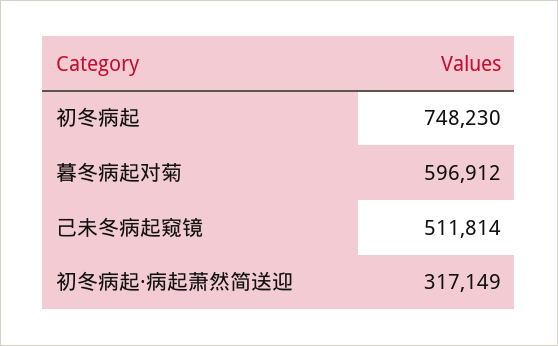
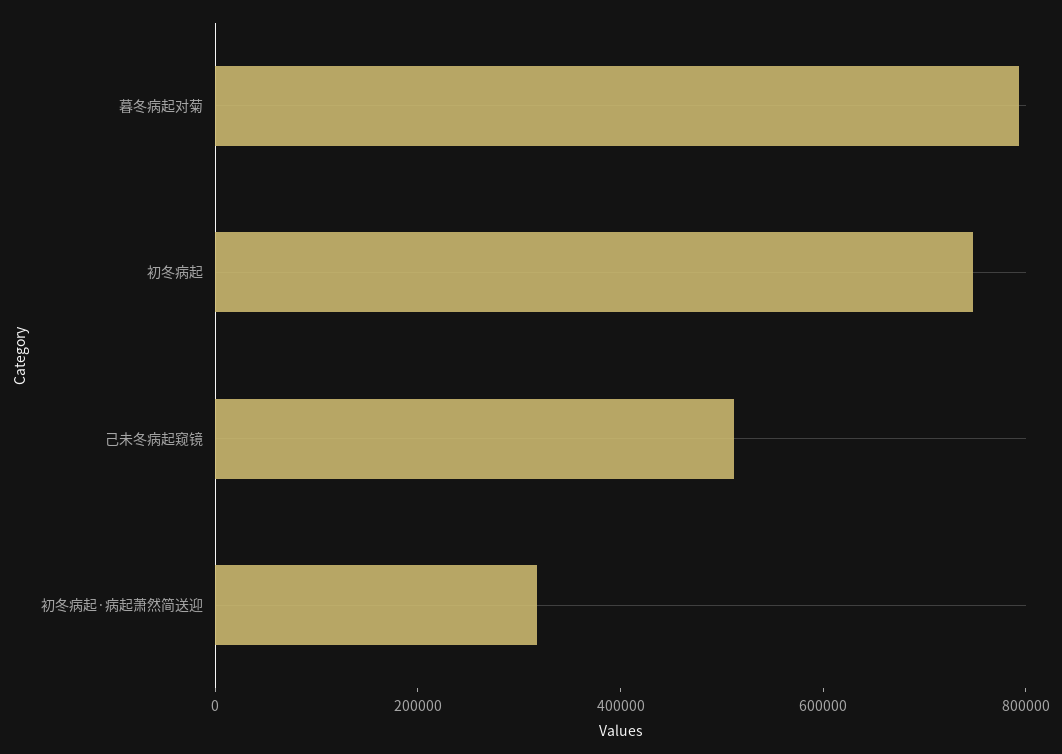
  {
    "初冬病起": 748230,
-   "暮冬病起对菊": 596912,
+   "暮冬病起对菊": 800000,
    "己未冬病起窥镜": 511814,
    "初冬病起·病起萧然简送迎": 317149
  }

